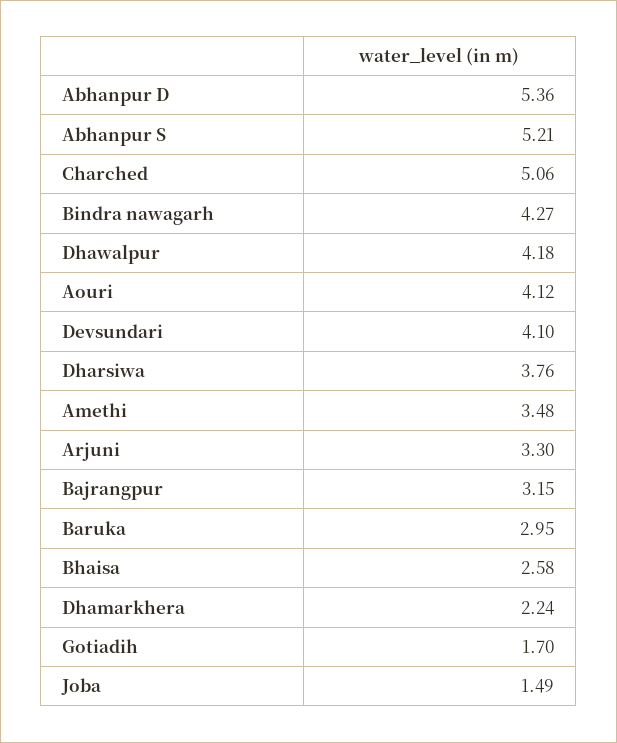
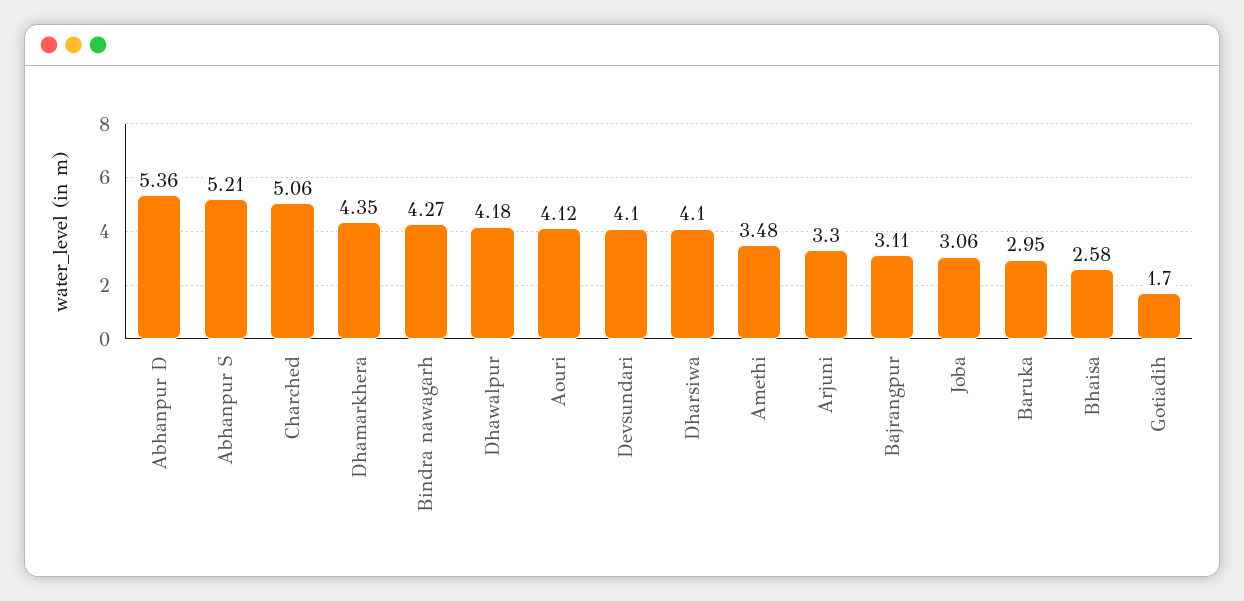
  {
    "Abhanpur D": 5.36,
    "Abhanpur S": 5.21,
    "Charched": 5.06,
    "Bindra nawagarh": 4.27,
    "Dhawalpur": 4.18,
    "Aouri": 4.12,
    "Devsundari": 4.1,
-   "Dharsiwa": 3.76,
+   "Dharsiwa": 4.1,
    "Amethi": 3.48,
    "Arjuni": 3.3,
-   "Bajrangpur": 3.15,
+   "Bajrangpur": 3.11,
    "Baruka": 2.95,
    "Bhaisa": 2.58,
-   "Dhamarkhera": 2.24,
+   "Dhamarkhera": 4.35,
    "Gotiadih": 1.7,
-   "Joba": 1.49
+   "Joba": 3.06
  }

